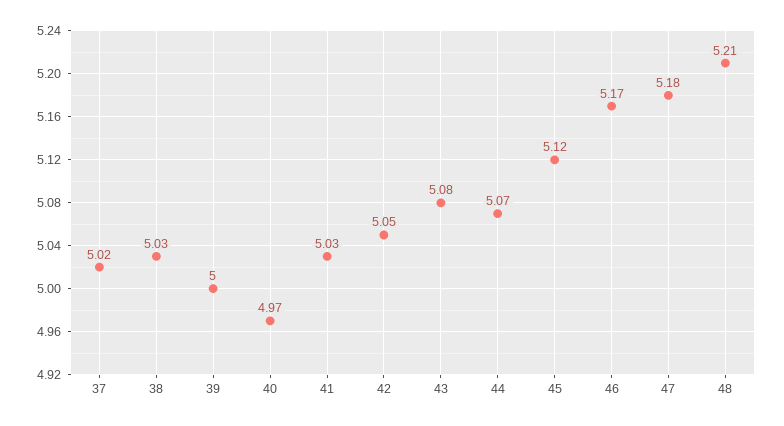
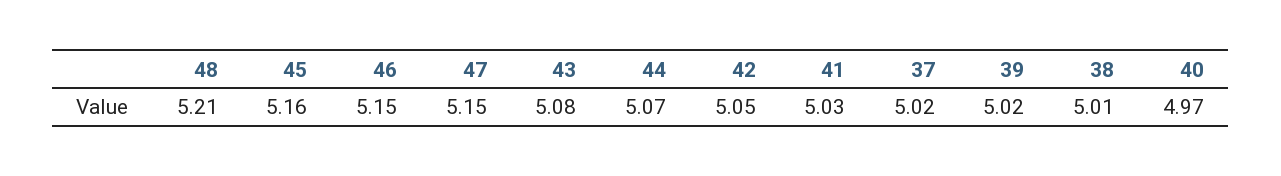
  {
    "37": 5.02,
-   "38": 5.03,
+   "38": 5.01,
-   "39": 5,
+   "39": 5.02,
    "40": 4.97,
    "41": 5.03,
    "42": 5.05,
    "43": 5.08,
    "44": 5.07,
-   "45": 5.12,
+   "45": 5.16,
-   "46": 5.17,
+   "46": 5.15,
-   "47": 5.18,
+   "47": 5.15,
    "48": 5.21
  }

